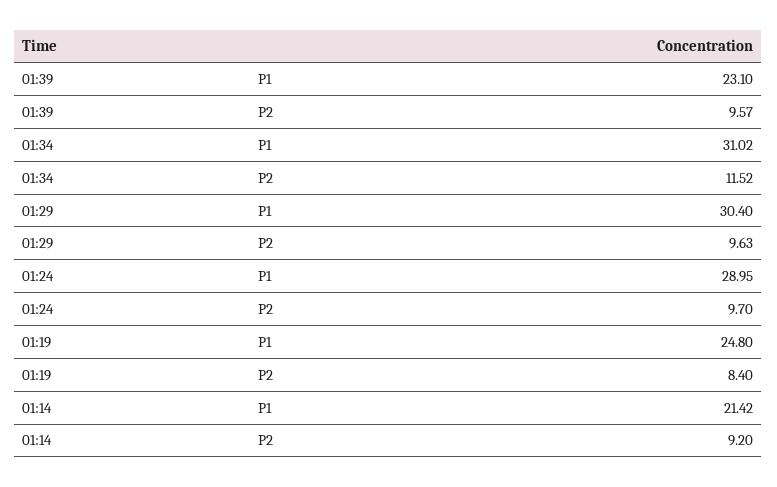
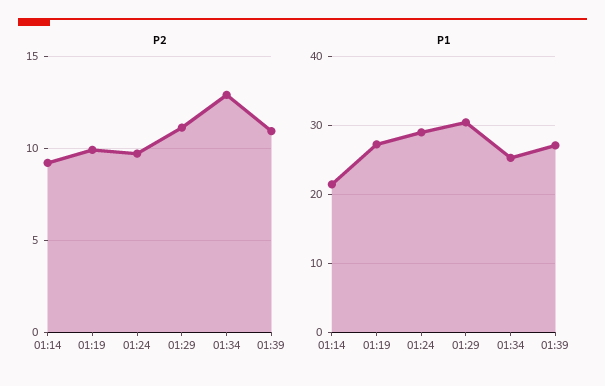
  {
    "P1": {
-     "01:39": 23.1,
+     "01:39": 27,
-     "01:34": 31.02,
+     "01:34": 25,
      "01:29": 30.4,
      "01:24": 28.95,
-     "01:19": 24.8,
+     "01:19": 27,
      "01:14": 21.42
    },
    "P2": {
-     "01:39": 9.57,
+     "01:39": 11,
-     "01:34": 11.52,
+     "01:34": 13,
-     "01:29": 9.63,
+     "01:29": 11,
      "01:24": 9.7,
-     "01:19": 8.4,
+     "01:19": 10,
      "01:14": 9.2
    }
  }

